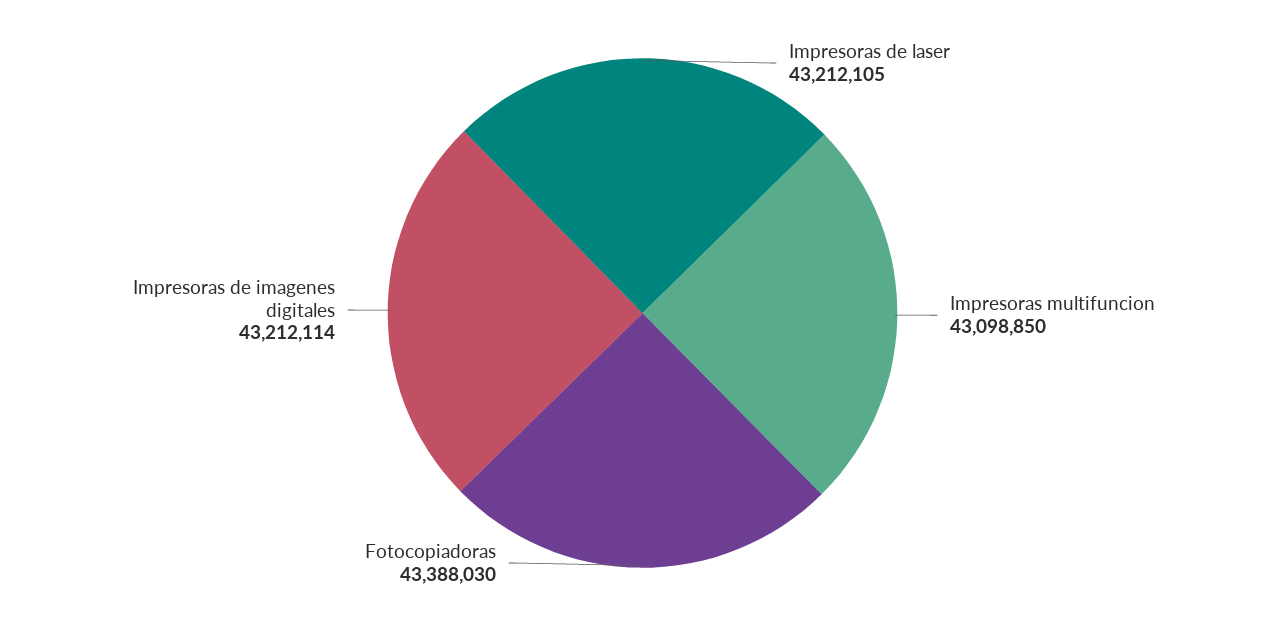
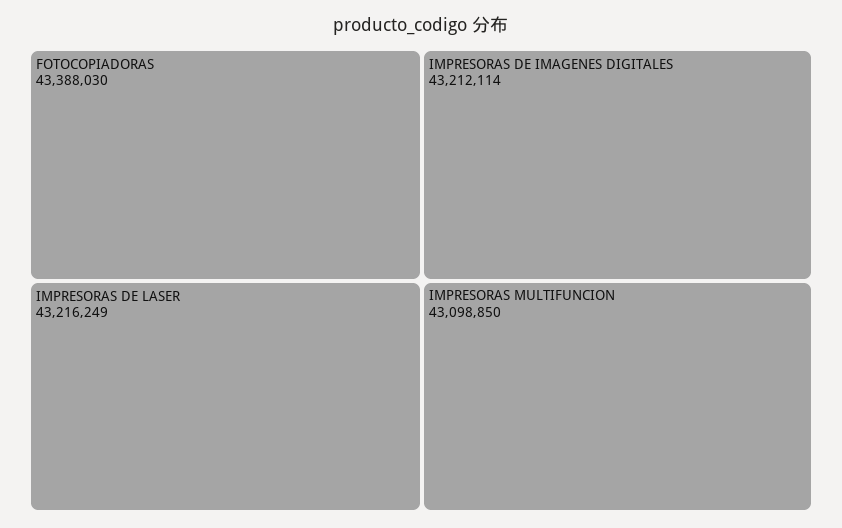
  {
-   "Impresoras de laser": 43212105,
+   "Impresoras de laser": 43216249,
    "Impresoras multifuncion": 43098850,
    "Fotocopiadoras": 43388030,
    "Impresoras de imagenes digitales": 43212114
  }

